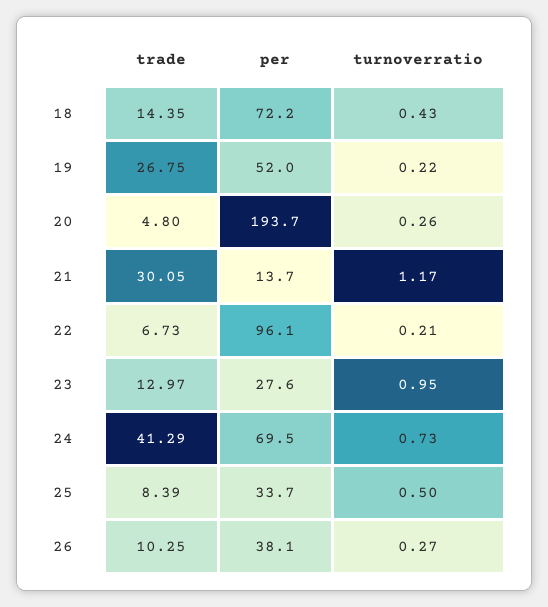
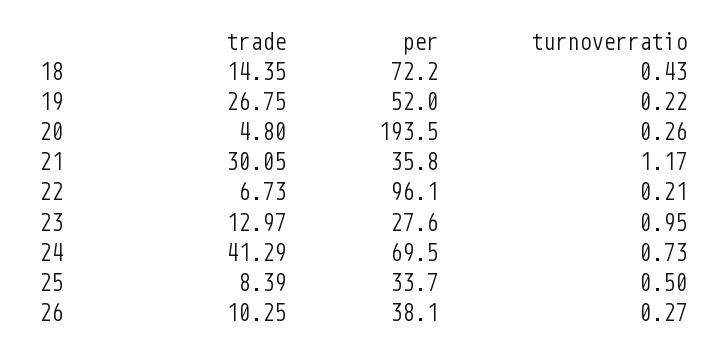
  {
    "trade": {
      "18": 14.35,
      "19": 26.75,
      "20": 4.8,
      "21": 30.05,
      "22": 6.73,
      "23": 12.97,
      "24": 41.29,
      "25": 8.39,
      "26": 10.25
    },
    "per": {
      "18": 72.2,
      "19": 52,
-     "20": 193.7,
+     "20": 193.5,
-     "21": 13.7,
+     "21": 35.8,
      "22": 96.1,
      "23": 27.6,
      "24": 69.5,
      "25": 33.7,
      "26": 38.1
    },
    "turnoverratio": {
      "18": 0.43,
      "19": 0.22,
      "20": 0.26,
      "21": 1.17,
      "22": 0.21,
      "23": 0.95,
      "24": 0.73,
      "25": 0.5,
      "26": 0.27
    }
  }

